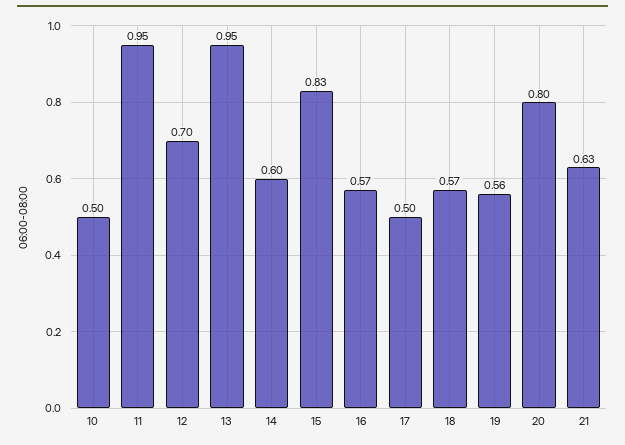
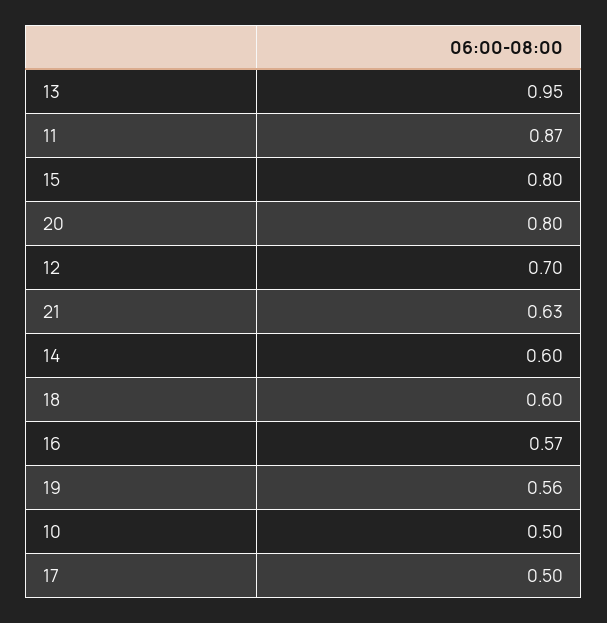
  {
    "10": 0.5,
-   "11": 0.95,
+   "11": 0.87,
    "12": 0.7,
    "13": 0.95,
    "14": 0.6,
-   "15": 0.83,
+   "15": 0.8,
    "16": 0.57,
    "17": 0.5,
-   "18": 0.57,
+   "18": 0.6,
    "19": 0.56,
    "20": 0.8,
    "21": 0.63
  }

